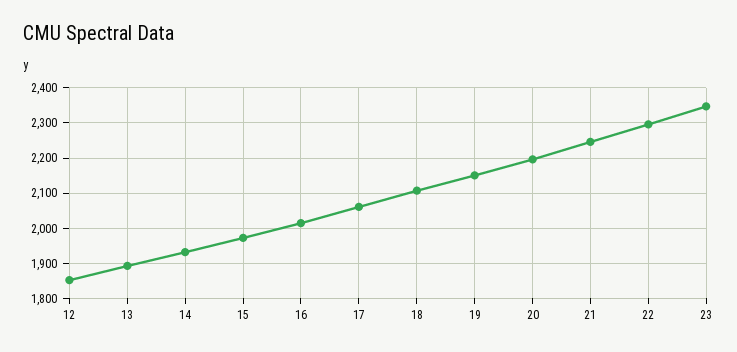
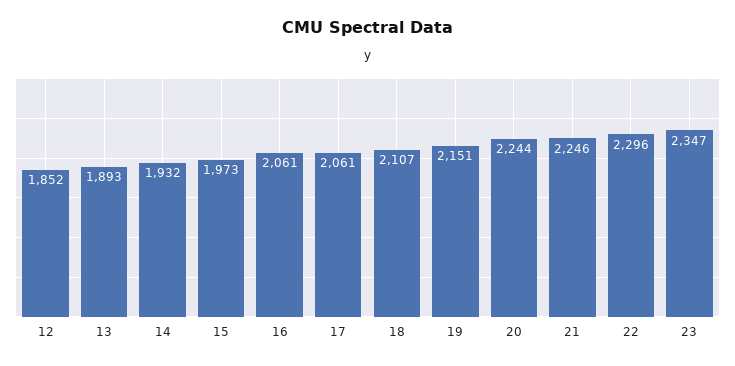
  {
    "12": 1852,
    "13": 1893,
    "14": 1932,
    "15": 1973,
-   "16": 2020,
+   "16": 2061,
    "17": 2061,
    "18": 2107,
    "19": 2151,
-   "20": 2200,
+   "20": 2244,
    "21": 2246,
    "22": 2296,
    "23": 2347
  }

